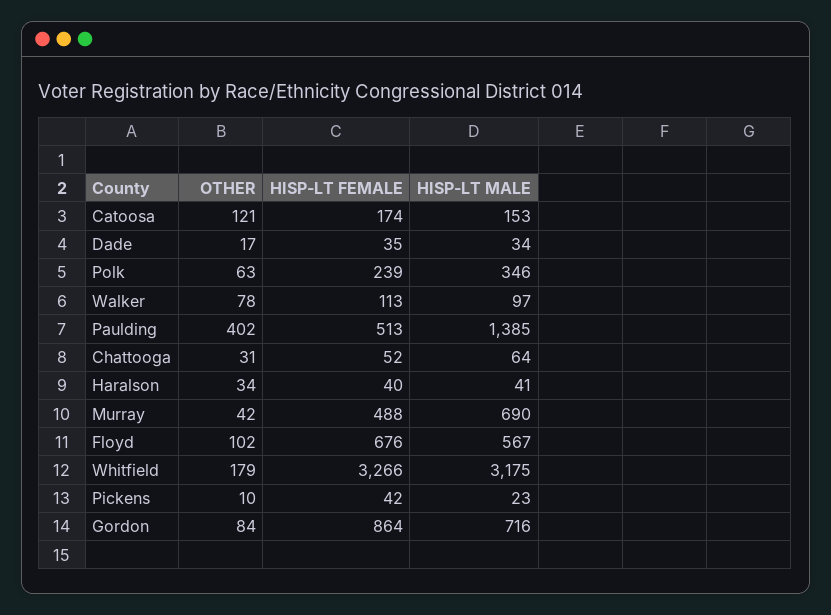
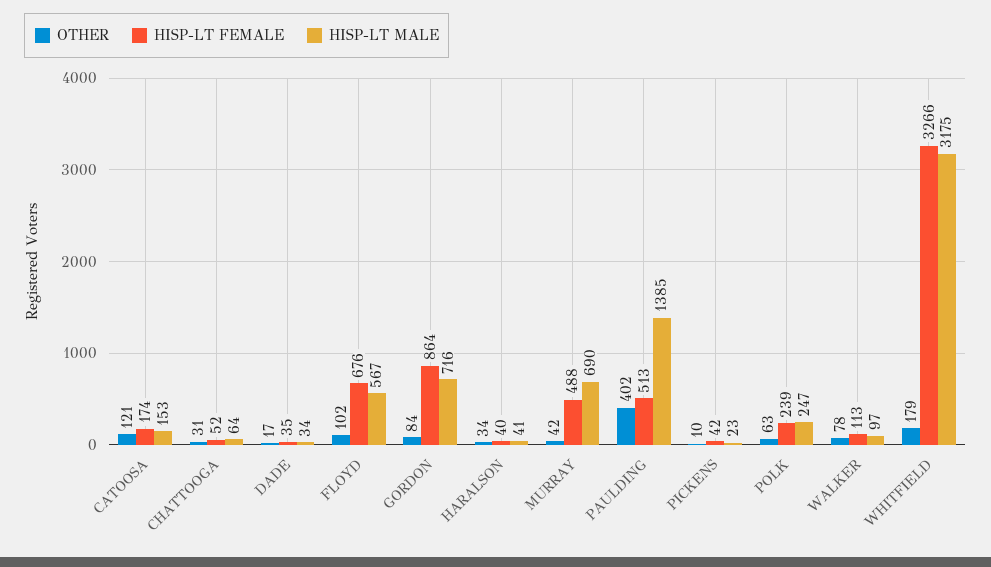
  {
    "OTHER": {
      "Catoosa": 121,
      "Dade": 17,
      "Polk": 63,
      "Walker": 78,
      "Paulding": 402,
      "Chattooga": 31,
      "Haralson": 34,
      "Murray": 42,
      "Floyd": 102,
      "Whitfield": 179,
      "Pickens": 10,
      "Gordon": 84
    },
    "HISP-LT FEMALE": {
      "Catoosa": 174,
      "Dade": 35,
      "Polk": 239,
      "Walker": 113,
      "Paulding": 513,
      "Chattooga": 52,
      "Haralson": 40,
      "Murray": 488,
      "Floyd": 676,
      "Whitfield": 3266,
      "Pickens": 42,
      "Gordon": 864
    },
    "HISP-LT MALE": {
      "Catoosa": 153,
      "Dade": 34,
-     "Polk": 346,
+     "Polk": 247,
      "Walker": 97,
      "Paulding": 1385,
      "Chattooga": 64,
      "Haralson": 41,
      "Murray": 690,
      "Floyd": 567,
      "Whitfield": 3175,
      "Pickens": 23,
      "Gordon": 716
    }
  }

